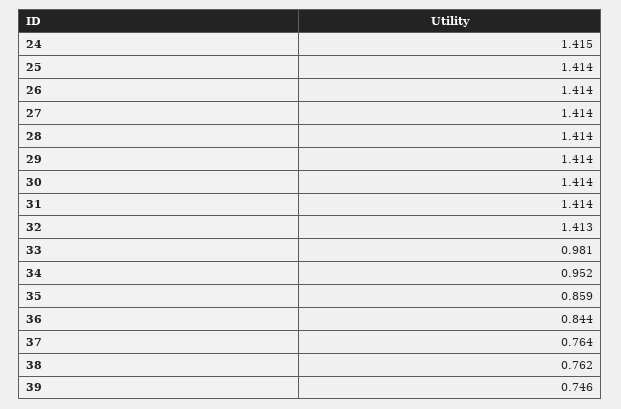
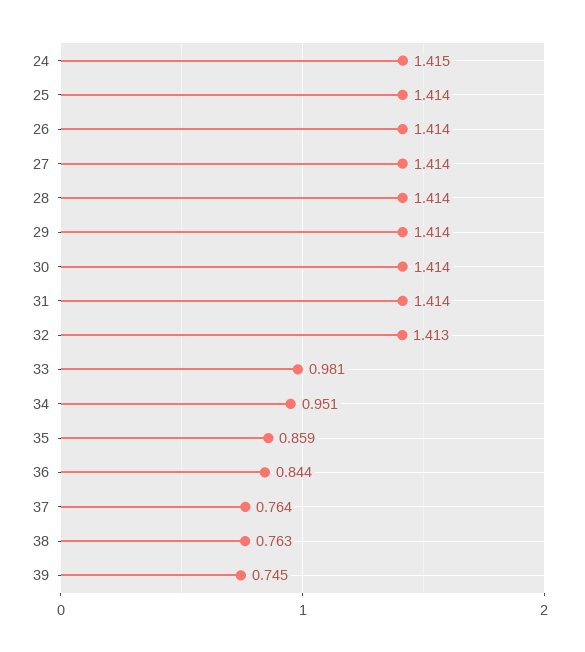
  {
    "24": 1.415,
    "25": 1.414,
    "26": 1.414,
    "27": 1.414,
    "28": 1.414,
    "29": 1.414,
    "30": 1.414,
    "31": 1.414,
    "32": 1.413,
    "33": 0.981,
-   "34": 0.952,
+   "34": 0.951,
    "35": 0.859,
    "36": 0.844,
    "37": 0.764,
-   "38": 0.762,
+   "38": 0.763,
-   "39": 0.746
+   "39": 0.745
  }

